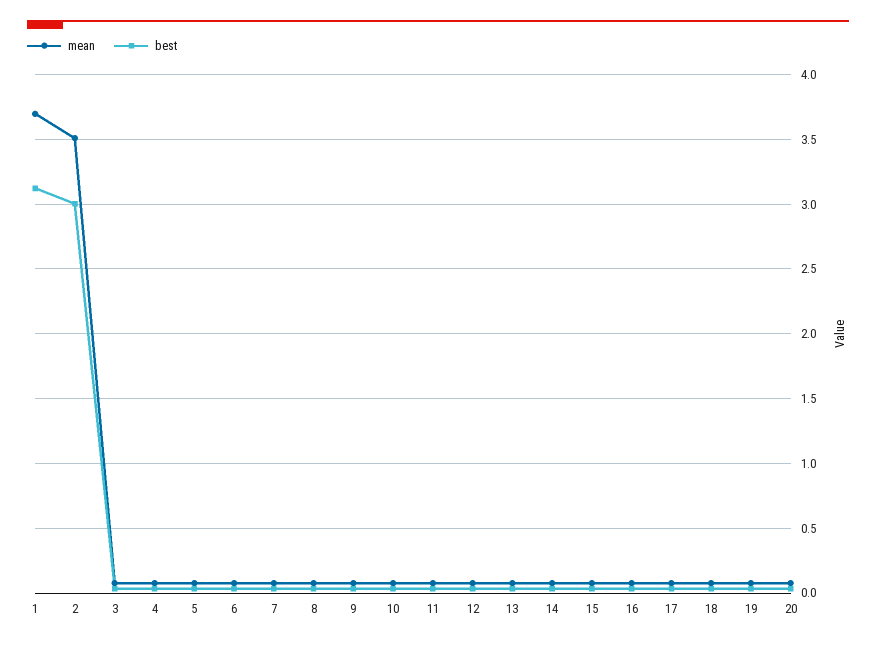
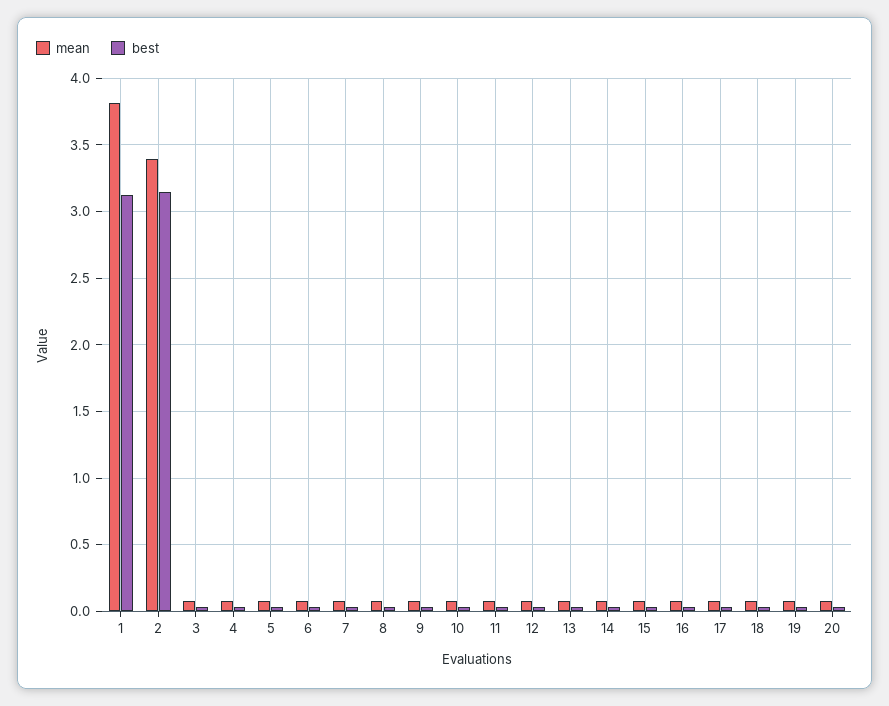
  {
    "mean": {
-     "1": 3.7,
+     "1": 3.8,
-     "2": 3.5,
+     "2": 3.4,
      "3": 0.1,
      "4": 0.1,
      "5": 0.1,
      "6": 0.1,
      "7": 0.1,
      "8": 0.1,
      "9": 0.1,
      "10": 0.1,
      "11": 0.1,
      "12": 0.1,
      "13": 0.1,
      "14": 0.1,
      "15": 0.1,
      "16": 0.1,
      "17": 0.1,
      "18": 0.1,
      "19": 0.1,
      "20": 0.1
    },
    "best": {
      "1": 3.1,
-     "2": 3,
+     "2": 3.15,
      "3": 0.05,
      "4": 0.05,
      "5": 0.05,
      "6": 0.05,
      "7": 0.05,
      "8": 0.05,
      "9": 0.05,
      "10": 0.05,
      "11": 0.05,
      "12": 0.05,
      "13": 0.05,
      "14": 0.05,
      "15": 0.05,
      "16": 0.05,
      "17": 0.05,
      "18": 0.05,
      "19": 0.05,
      "20": 0.05
    }
  }

